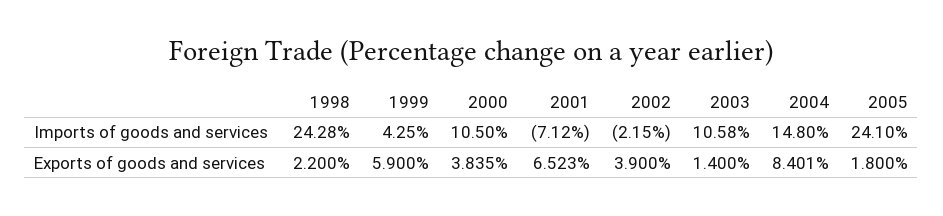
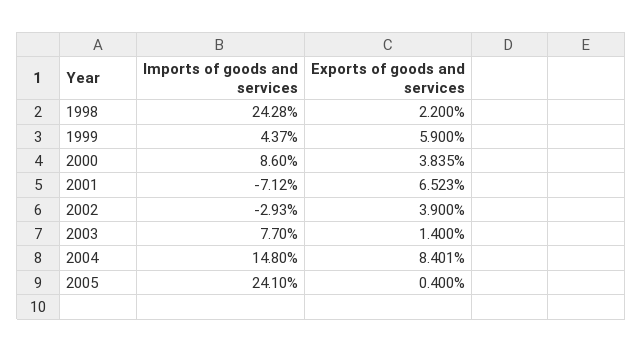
  {
    "1998": {
      "Imports of goods and services": 24.28,
      "Exports of goods and services": 2.2
    },
    "1999": {
-     "Imports of goods and services": 4.25,
+     "Imports of goods and services": 4.37,
      "Exports of goods and services": 5.9
    },
    "2000": {
-     "Imports of goods and services": 10.5,
+     "Imports of goods and services": 8.6,
      "Exports of goods and services": 3.835
    },
    "2001": {
      "Imports of goods and services": -7.12,
      "Exports of goods and services": 6.523
    },
    "2002": {
-     "Imports of goods and services": -2.15,
+     "Imports of goods and services": -2.93,
      "Exports of goods and services": 3.9
    },
    "2003": {
-     "Imports of goods and services": 10.58,
+     "Imports of goods and services": 7.7,
      "Exports of goods and services": 1.4
    },
    "2004": {
      "Imports of goods and services": 14.8,
      "Exports of goods and services": 8.401
    },
    "2005": {
      "Imports of goods and services": 24.1,
-     "Exports of goods and services": 1.8
+     "Exports of goods and services": 0.4
    }
  }

